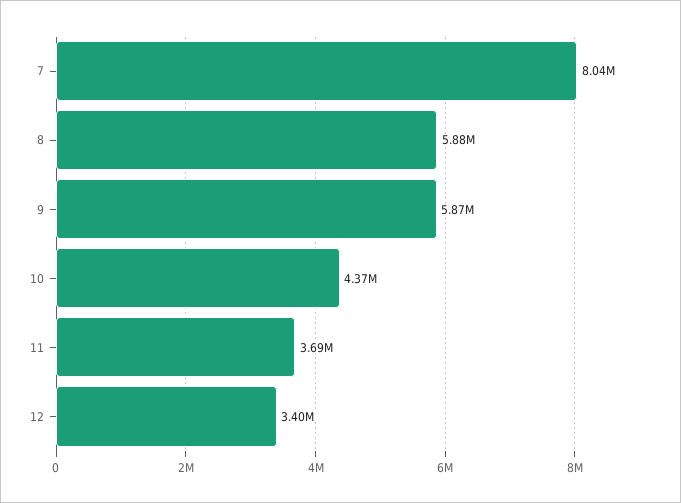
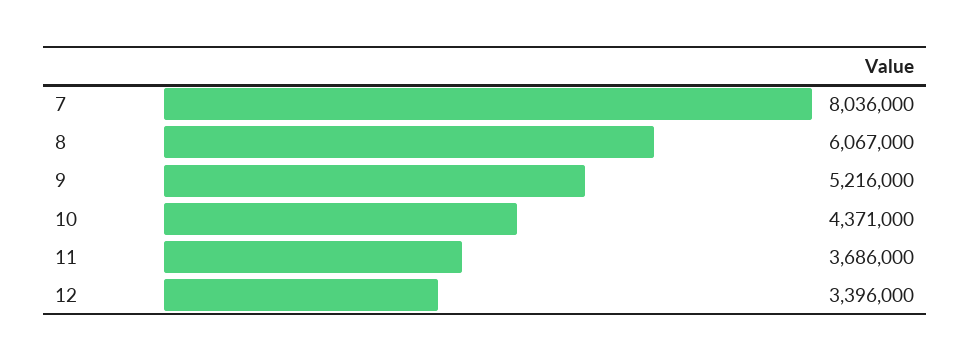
  {
    "7": 8036000,
-   "8": 5880000,
+   "8": 6067000,
-   "9": 5870000,
+   "9": 5216000,
    "10": 4371000,
    "11": 3686000,
    "12": 3396000
  }

